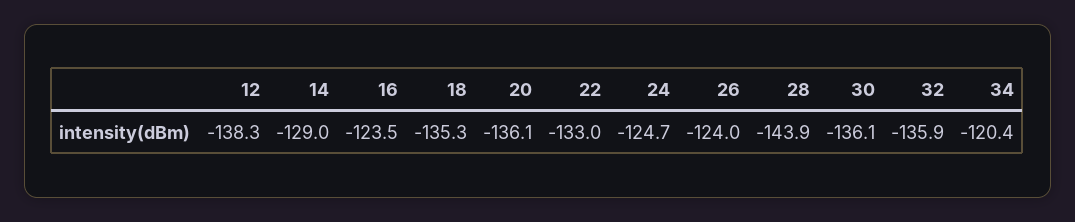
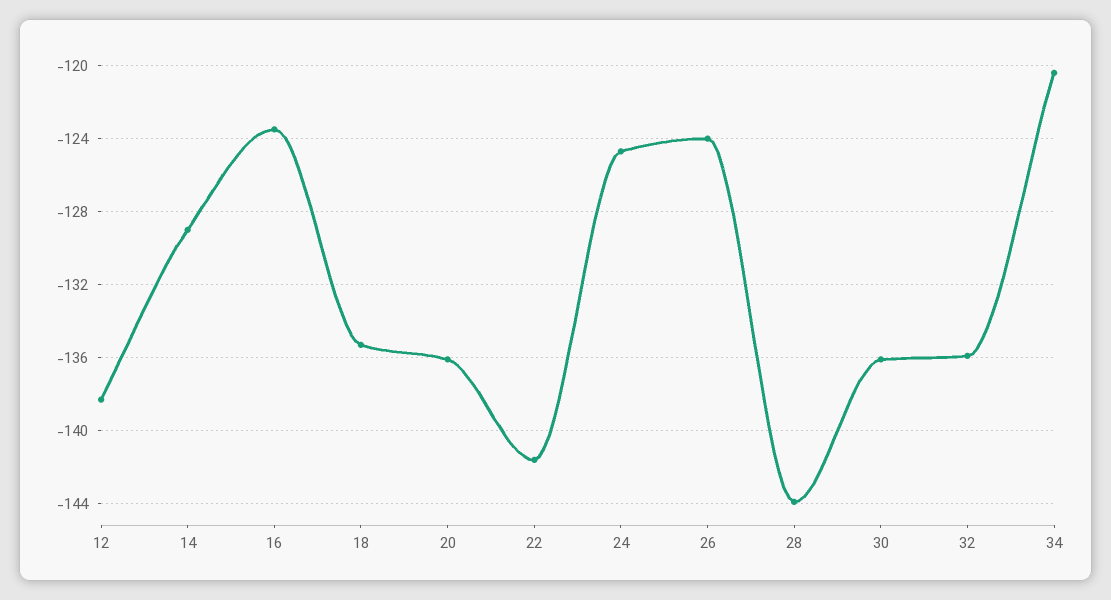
  {
    "12": -138.3,
    "14": -129,
    "16": -123.5,
    "18": -135.3,
    "20": -136.1,
-   "22": -133,
+   "22": -141.5,
    "24": -124.7,
    "26": -124,
    "28": -143.9,
    "30": -136.1,
    "32": -135.9,
    "34": -120.4
  }

